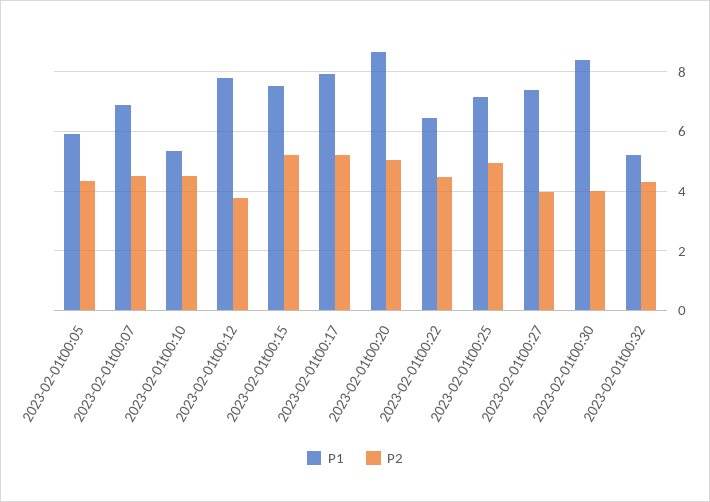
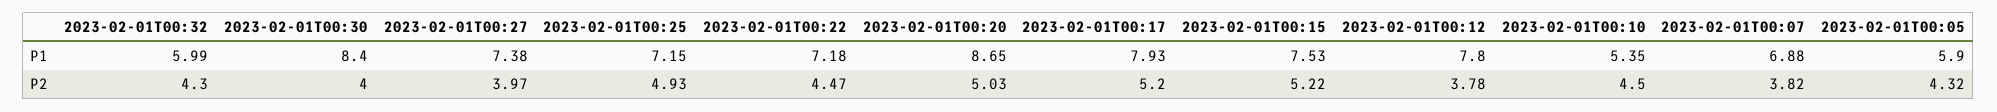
  {
    "P1": {
      "2023-02-01t00:05": 5.9,
      "2023-02-01t00:07": 6.88,
      "2023-02-01t00:10": 5.35,
      "2023-02-01t00:12": 7.8,
      "2023-02-01t00:15": 7.53,
      "2023-02-01t00:17": 7.93,
      "2023-02-01t00:20": 8.65,
-     "2023-02-01t00:22": 6.5,
+     "2023-02-01t00:22": 7.18,
      "2023-02-01t00:25": 7.15,
      "2023-02-01t00:27": 7.38,
      "2023-02-01t00:30": 8.4,
-     "2023-02-01t00:32": 5.25
+     "2023-02-01t00:32": 5.99
    },
    "P2": {
      "2023-02-01t00:05": 4.32,
-     "2023-02-01t00:07": 4.5,
+     "2023-02-01t00:07": 3.82,
      "2023-02-01t00:10": 4.5,
      "2023-02-01t00:12": 3.78,
      "2023-02-01t00:15": 5.22,
      "2023-02-01t00:17": 5.2,
      "2023-02-01t00:20": 5.03,
      "2023-02-01t00:22": 4.47,
      "2023-02-01t00:25": 4.93,
      "2023-02-01t00:27": 3.97,
      "2023-02-01t00:30": 4,
      "2023-02-01t00:32": 4.3
    }
  }

